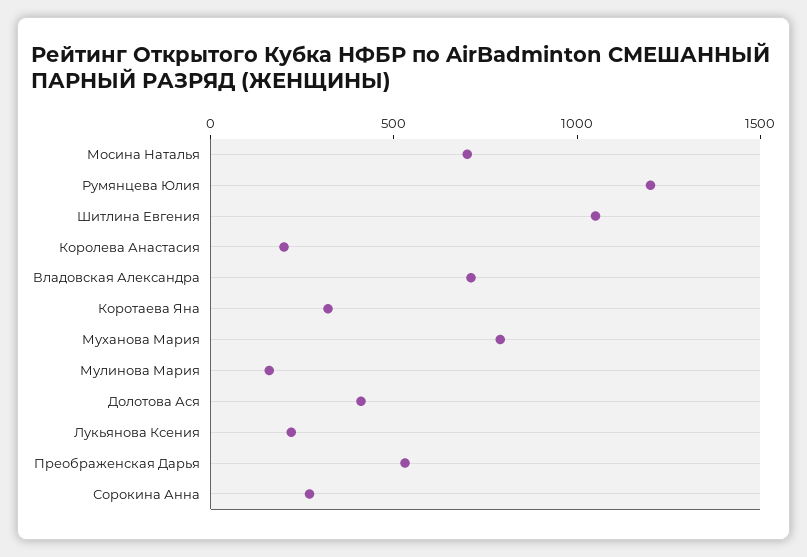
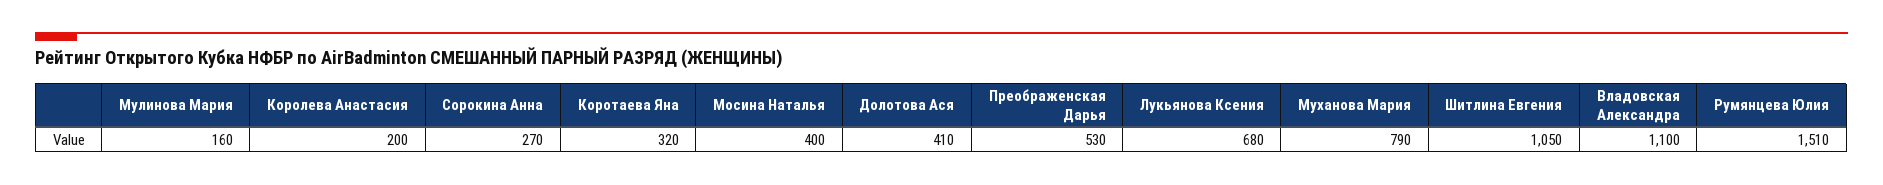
  {
-   "Мосина Наталья": 700,
+   "Мосина Наталья": 400,
-   "Румянцева Юлия": 1200,
+   "Румянцева Юлия": 1510,
    "Шитлина Евгения": 1050,
    "Королева Анастасия": 200,
-   "Владовская Александра": 700,
+   "Владовская Александра": 1100,
    "Коротаева Яна": 320,
    "Муханова Мария": 790,
    "Мулинова Мария": 160,
    "Долотова Ася": 410,
-   "Лукьянова Ксения": 200,
+   "Лукьянова Ксения": 680,
    "Преображенская Дарья": 530,
    "Сорокина Анна": 270
  }

